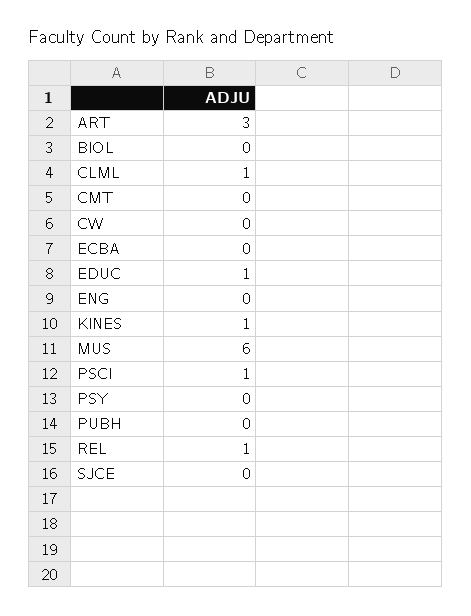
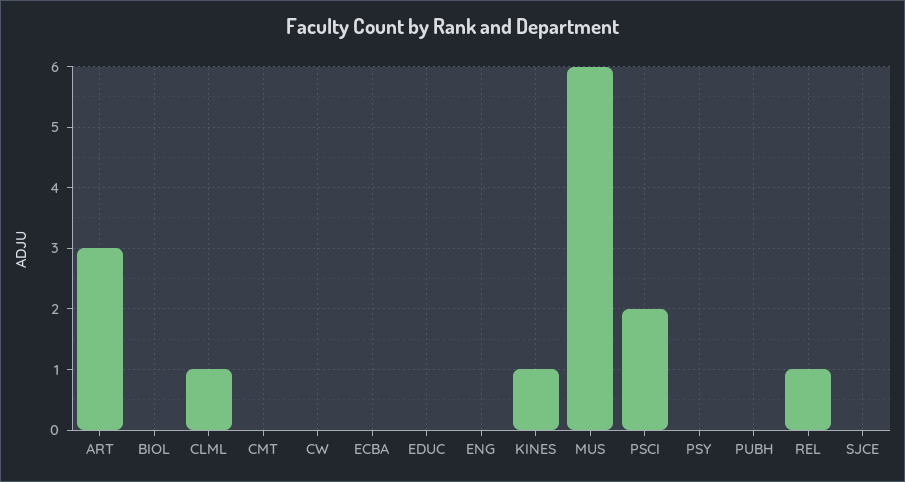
  {
    "ART": 3,
    "BIOL": 0,
    "CLML": 1,
    "CMT": 0,
    "CW": 0,
    "ECBA": 0,
-   "EDUC": 1,
+   "EDUC": 0,
    "ENG": 0,
    "KINES": 1,
    "MUS": 6,
-   "PSCI": 1,
+   "PSCI": 2,
    "PSY": 0,
    "PUBH": 0,
    "REL": 1,
    "SJCE": 0
  }

